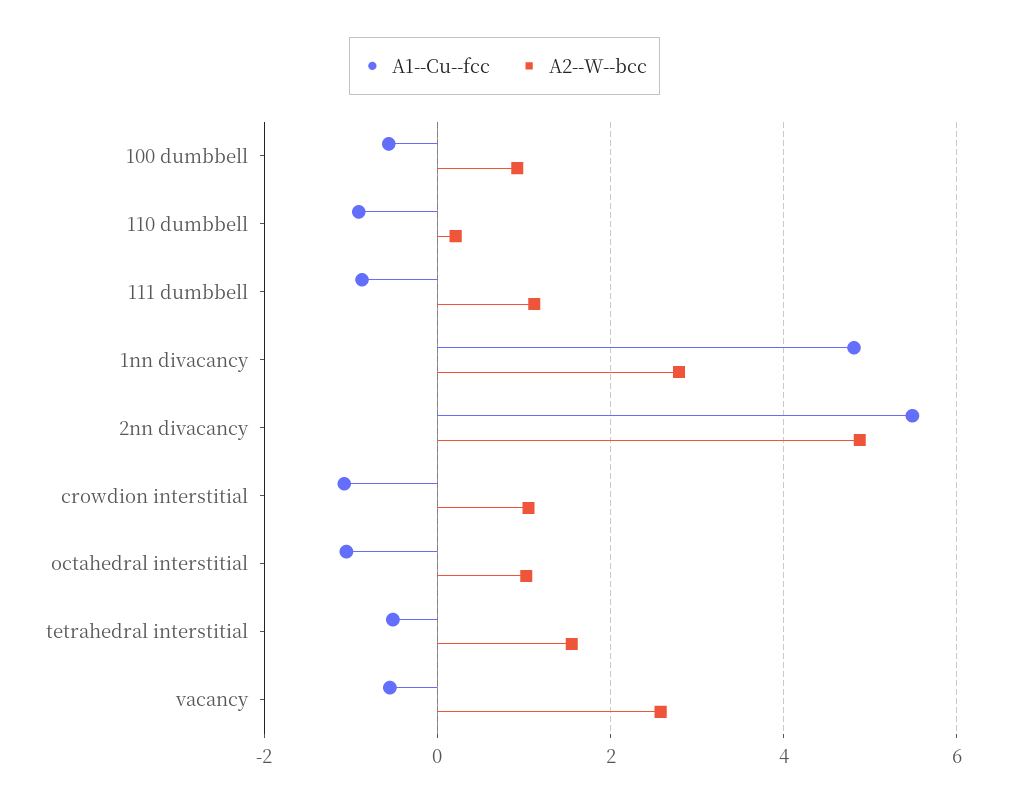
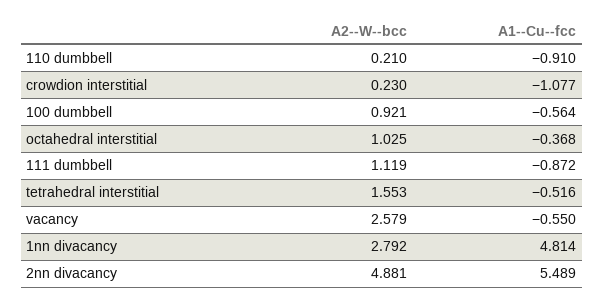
  {
    "A1--Cu--fcc": {
      "100 dumbbell": -0.564,
      "110 dumbbell": -0.91,
      "111 dumbbell": -0.872,
      "1nn divacancy": 4.814,
      "2nn divacancy": 5.489,
      "crowdion interstitial": -1.077,
-     "octahedral interstitial": -1,
+     "octahedral interstitial": -0.368,
      "tetrahedral interstitial": -0.516,
      "vacancy": -0.55
    },
    "A2--W--bcc": {
      "100 dumbbell": 0.921,
      "110 dumbbell": 0.21,
      "111 dumbbell": 1.119,
      "1nn divacancy": 2.792,
      "2nn divacancy": 4.881,
-     "crowdion interstitial": 1,
+     "crowdion interstitial": 0.23,
      "octahedral interstitial": 1.025,
      "tetrahedral interstitial": 1.553,
      "vacancy": 2.579
    }
  }

